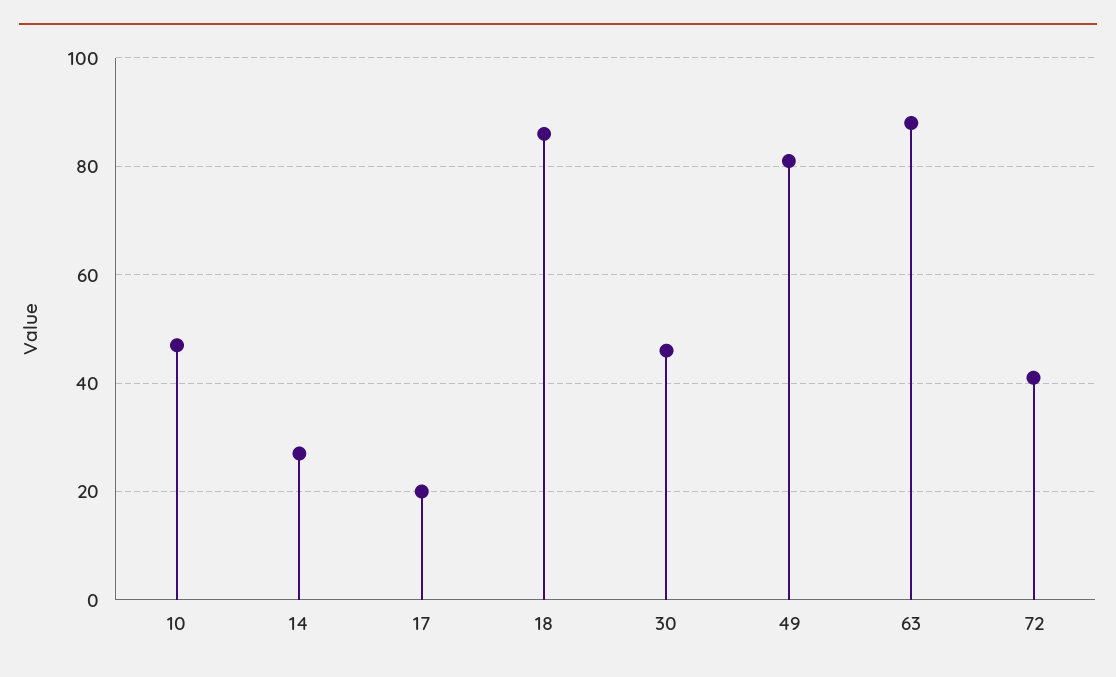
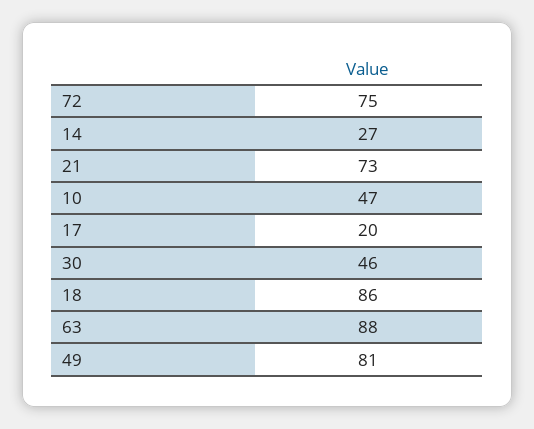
  {
    "10": 47,
    "14": 27,
    "17": 20,
    "18": 86,
    "30": 46,
    "49": 81,
    "63": 88,
-   "72": 40
+   "72": 75,
+   "21": 73
  }

